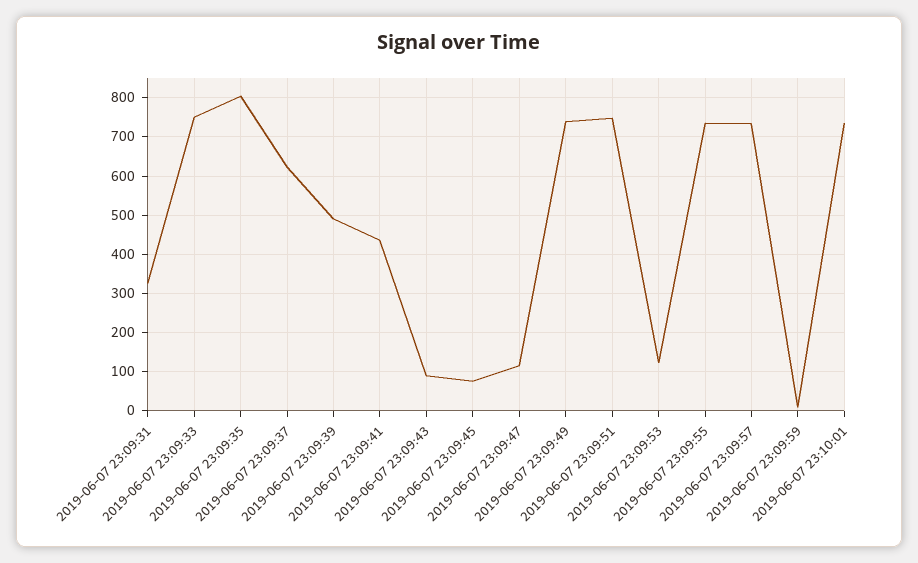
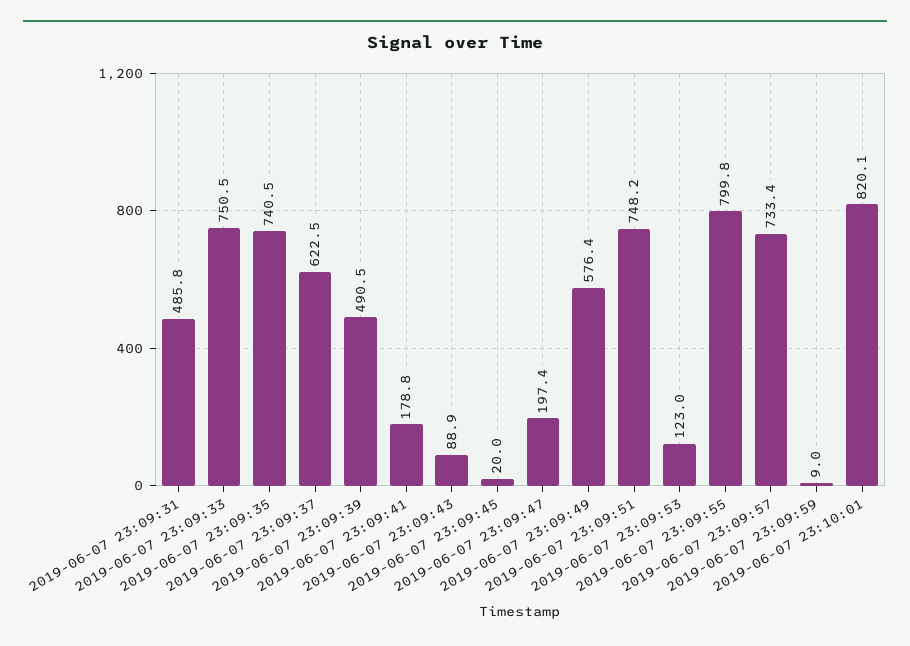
  {
-   "2019-06-07 23:09:31": 320,
+   "2019-06-07 23:09:31": 485.8,
    "2019-06-07 23:09:33": 750.5,
-   "2019-06-07 23:09:35": 800,
+   "2019-06-07 23:09:35": 740.5,
    "2019-06-07 23:09:37": 622.5,
    "2019-06-07 23:09:39": 490.5,
-   "2019-06-07 23:09:41": 440,
+   "2019-06-07 23:09:41": 178.8,
    "2019-06-07 23:09:43": 88.9,
-   "2019-06-07 23:09:45": 80,
+   "2019-06-07 23:09:45": 20,
-   "2019-06-07 23:09:47": 120,
+   "2019-06-07 23:09:47": 197.4,
-   "2019-06-07 23:09:49": 740,
+   "2019-06-07 23:09:49": 576.4,
    "2019-06-07 23:09:51": 748.2,
    "2019-06-07 23:09:53": 123,
-   "2019-06-07 23:09:55": 740,
+   "2019-06-07 23:09:55": 799.8,
    "2019-06-07 23:09:57": 733.4,
    "2019-06-07 23:09:59": 9,
-   "2019-06-07 23:10:01": 740
+   "2019-06-07 23:10:01": 820.1
  }

